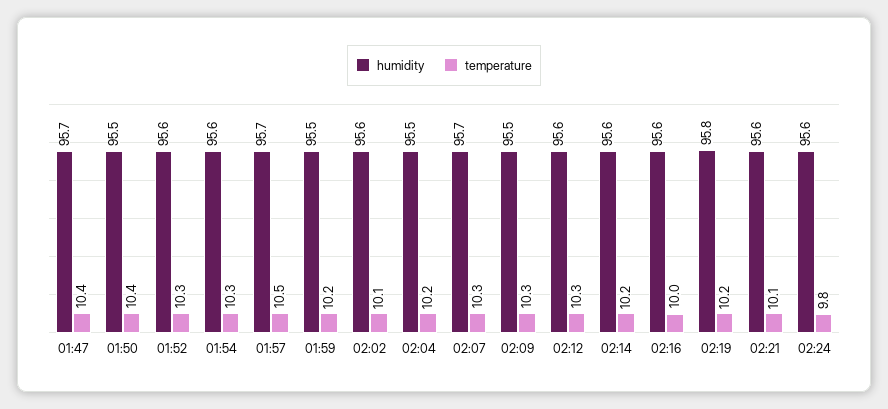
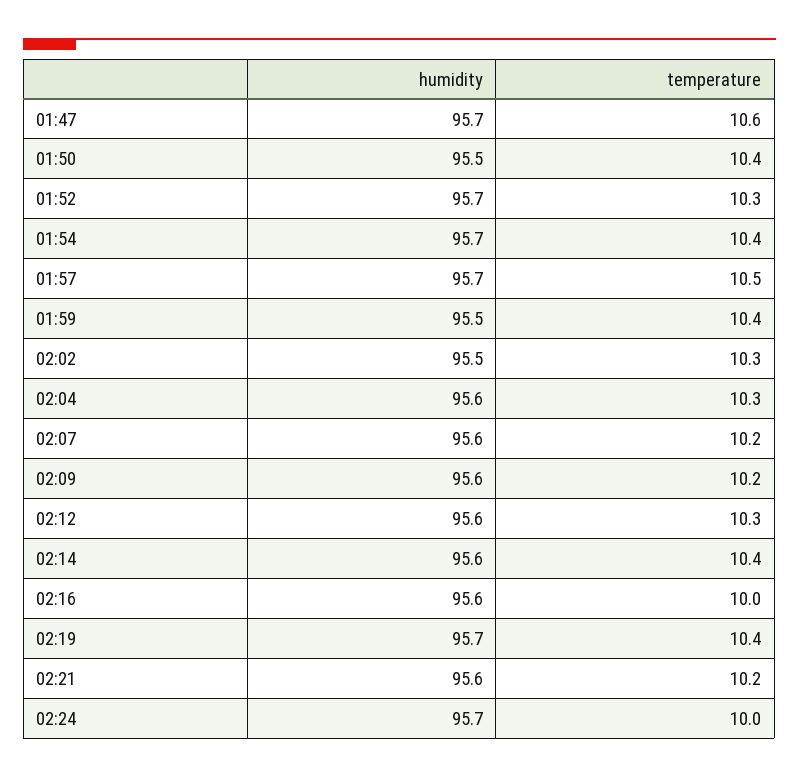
  {
    "humidity": {
      "01:47": 95.7,
      "01:50": 95.5,
-     "01:52": 95.6,
+     "01:52": 95.7,
-     "01:54": 95.6,
+     "01:54": 95.7,
      "01:57": 95.7,
      "01:59": 95.5,
-     "02:02": 95.6,
+     "02:02": 95.5,
-     "02:04": 95.5,
+     "02:04": 95.6,
-     "02:07": 95.7,
+     "02:07": 95.6,
-     "02:09": 95.5,
+     "02:09": 95.6,
      "02:12": 95.6,
      "02:14": 95.6,
      "02:16": 95.6,
-     "02:19": 95.8,
+     "02:19": 95.7,
      "02:21": 95.6,
-     "02:24": 95.6
+     "02:24": 95.7
    },
    "temperature": {
-     "01:47": 10.4,
+     "01:47": 10.6,
      "01:50": 10.4,
      "01:52": 10.3,
-     "01:54": 10.3,
+     "01:54": 10.4,
      "01:57": 10.5,
-     "01:59": 10.2,
+     "01:59": 10.4,
-     "02:02": 10.1,
+     "02:02": 10.3,
-     "02:04": 10.2,
+     "02:04": 10.3,
-     "02:07": 10.3,
+     "02:07": 10.2,
-     "02:09": 10.3,
+     "02:09": 10.2,
      "02:12": 10.3,
-     "02:14": 10.2,
+     "02:14": 10.4,
      "02:16": 10,
-     "02:19": 10.2,
+     "02:19": 10.4,
-     "02:21": 10.1,
+     "02:21": 10.2,
-     "02:24": 9.8
+     "02:24": 10
    }
  }

